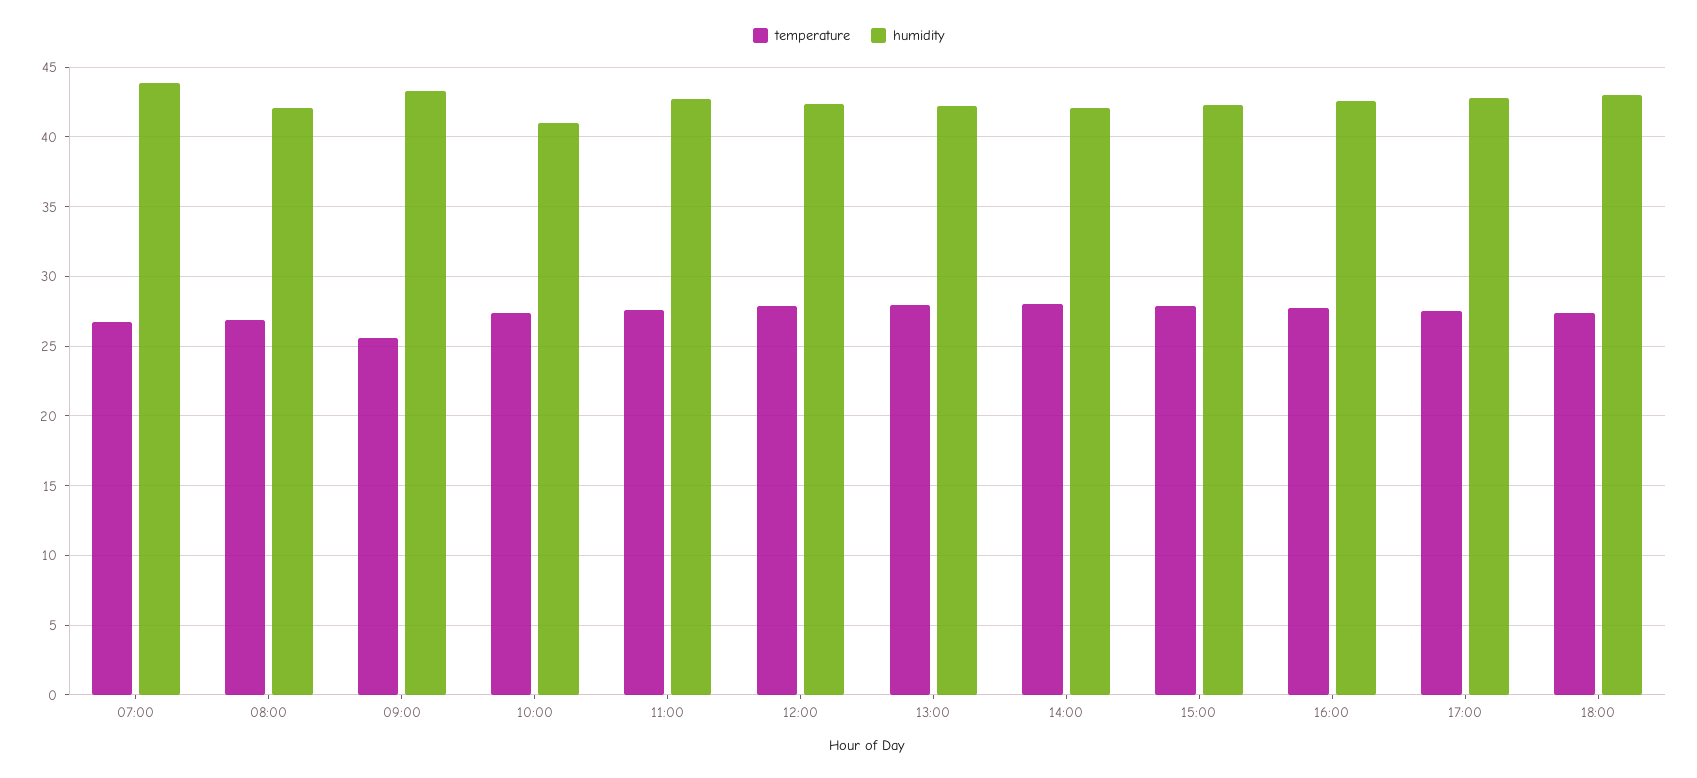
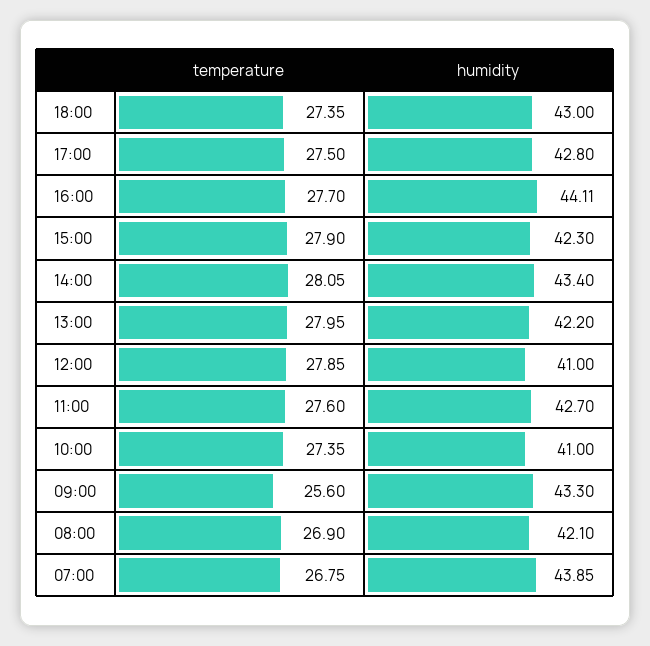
  {
    "temperature": {
      "07:00": 26.75,
      "08:00": 26.9,
      "09:00": 25.6,
      "10:00": 27.35,
      "11:00": 27.6,
      "12:00": 27.85,
      "13:00": 27.95,
      "14:00": 28.05,
      "15:00": 27.9,
      "16:00": 27.7,
      "17:00": 27.5,
      "18:00": 27.35
    },
    "humidity": {
      "07:00": 43.85,
      "08:00": 42.1,
      "09:00": 43.3,
      "10:00": 41,
      "11:00": 42.7,
-     "12:00": 42.5,
+     "12:00": 41,
      "13:00": 42.2,
-     "14:00": 42,
+     "14:00": 43.4,
      "15:00": 42.3,
-     "16:00": 42.5,
+     "16:00": 44.11,
      "17:00": 42.8,
      "18:00": 43
    }
  }

